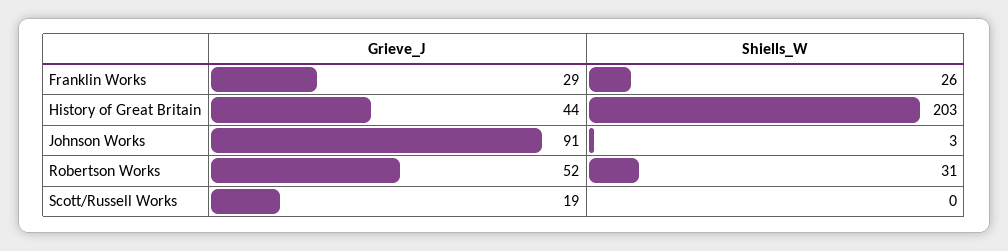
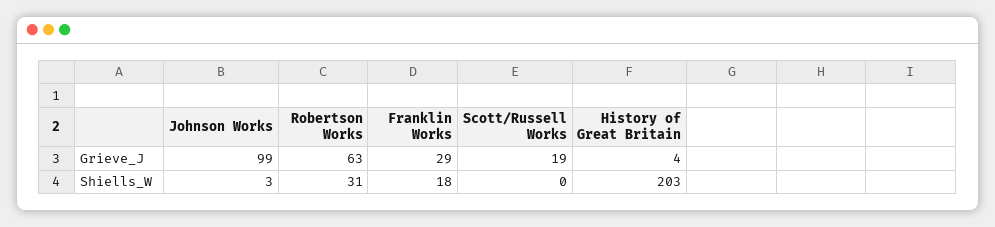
  {
    "Grieve_J": {
      "Franklin Works": 29,
-     "History of Great Britain": 44,
+     "History of Great Britain": 4,
-     "Johnson Works": 91,
+     "Johnson Works": 99,
-     "Robertson Works": 52,
+     "Robertson Works": 63,
      "Scott/Russell Works": 19
    },
    "Shiells_W": {
-     "Franklin Works": 26,
+     "Franklin Works": 18,
      "History of Great Britain": 203,
      "Johnson Works": 3,
      "Robertson Works": 31,
      "Scott/Russell Works": 0
    }
  }

